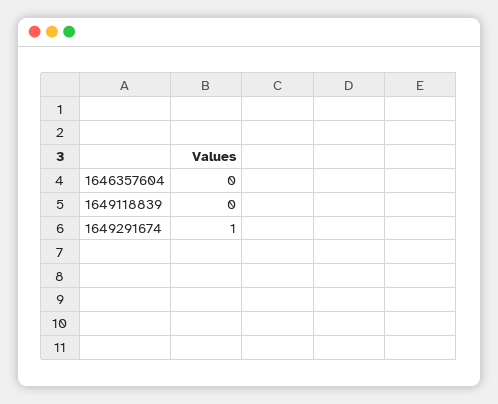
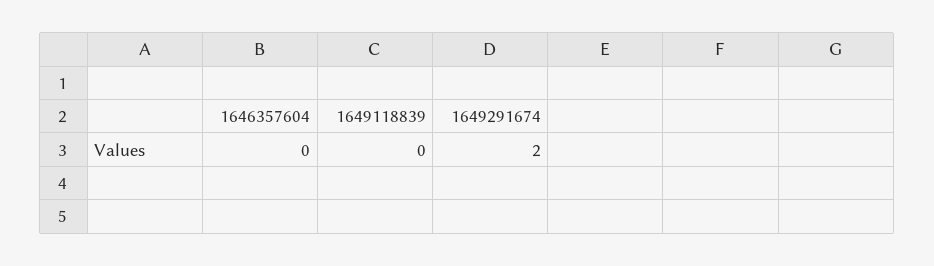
  {
    "1646357604": 0,
    "1649118839": 0,
-   "1649291674": 1
+   "1649291674": 2
  }

